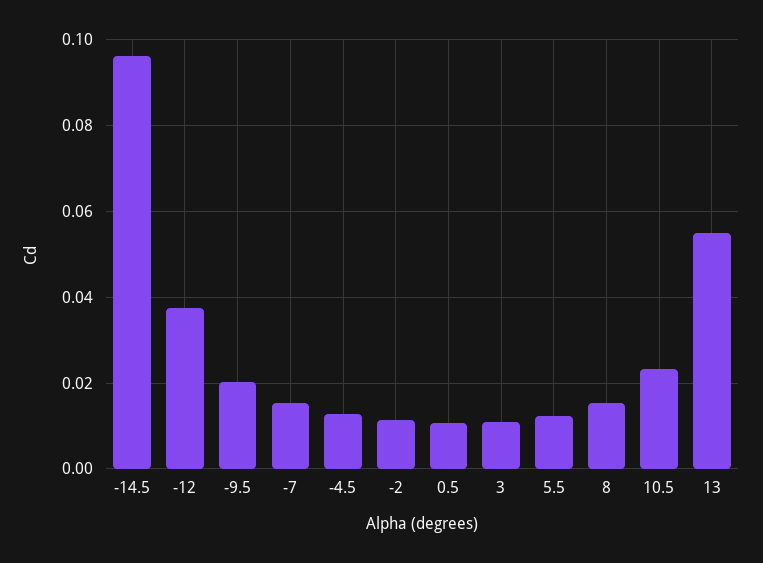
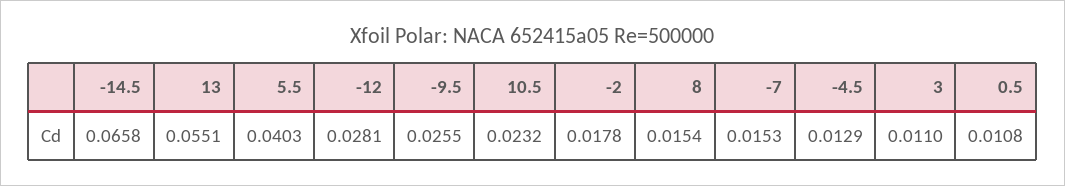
  {
-   "-14.5": 0.096,
+   "-14.5": 0.0658,
-   "-12": 0.038,
+   "-12": 0.0281,
-   "-9.5": 0.02,
+   "-9.5": 0.0255,
    "-7": 0.0153,
    "-4.5": 0.0129,
-   "-2": 0.012,
+   "-2": 0.0178,
    "0.5": 0.0108,
    "3": 0.011,
-   "5.5": 0.012,
+   "5.5": 0.0403,
    "8": 0.0154,
    "10.5": 0.0232,
    "13": 0.0551
  }

